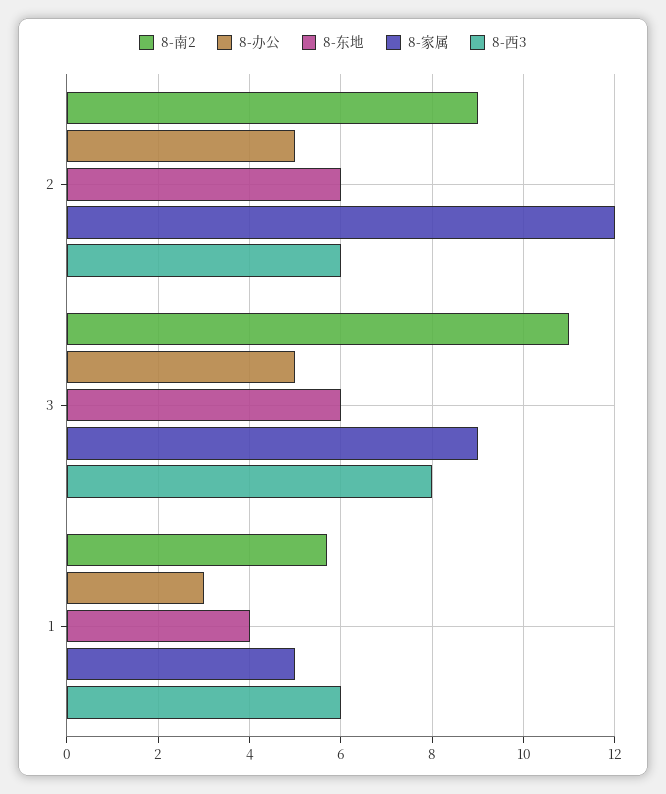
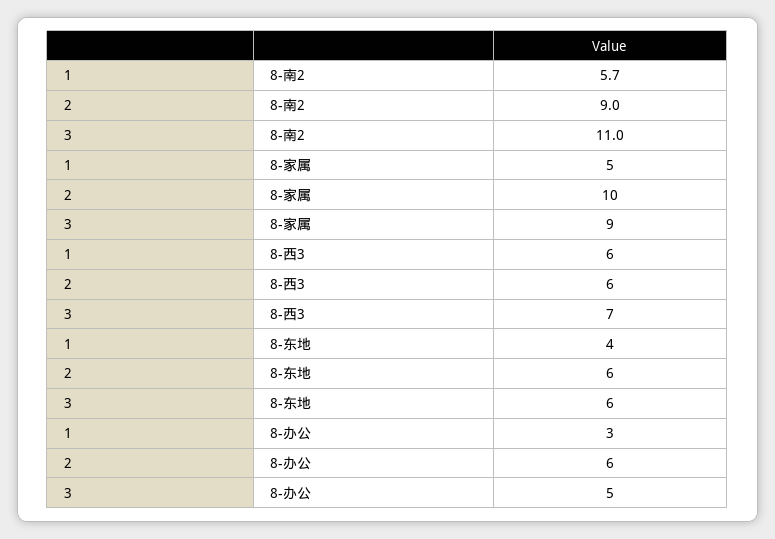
  {
    "8-南2": {
      "2": 9,
      "3": 11,
      "1": 5.7
    },
    "8-办公": {
-     "2": 5,
+     "2": 6,
      "3": 5,
      "1": 3
    },
    "8-东地": {
      "2": 6,
      "3": 6,
      "1": 4
    },
    "8-家属": {
-     "2": 12,
+     "2": 10,
      "3": 9,
      "1": 5
    },
    "8-西3": {
      "2": 6,
-     "3": 8,
+     "3": 7,
      "1": 6
    }
  }

